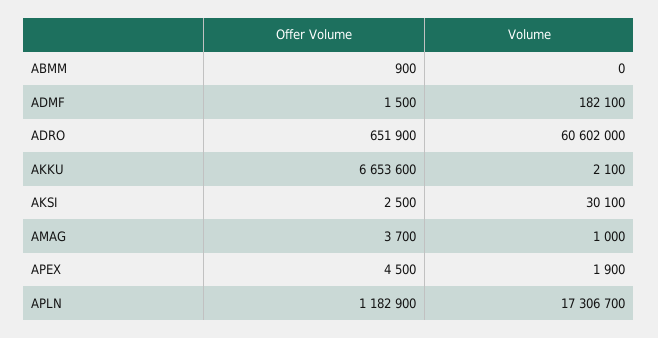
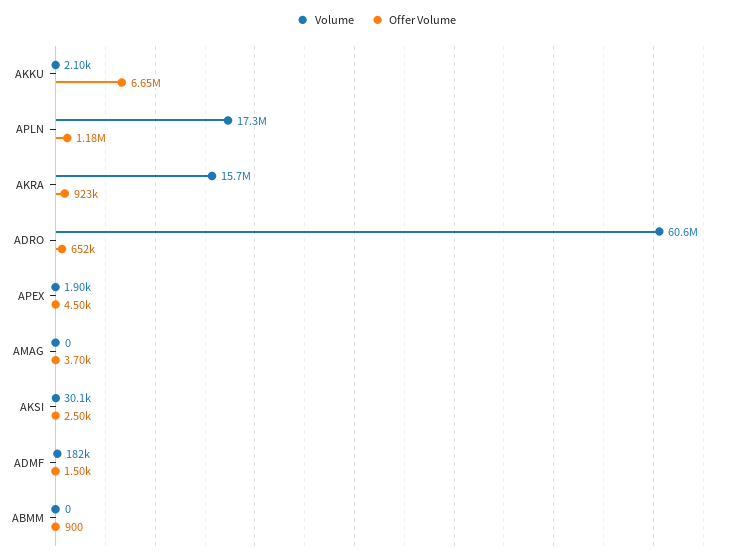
  {
    "Offer Volume": {
      "ABMM": 900,
      "ADMF": 1500,
      "ADRO": 651900,
      "AKKU": 6653600,
      "AKSI": 2500,
      "AMAG": 3700,
      "APEX": 4500,
-     "APLN": 1182900
+     "APLN": 1182900,
+     "AKRA": 923000
    },
    "Volume": {
      "ABMM": 0,
      "ADMF": 182100,
      "ADRO": 60602000,
      "AKKU": 2100,
      "AKSI": 30100,
-     "AMAG": 1000,
+     "AMAG": 0,
      "APEX": 1900,
-     "APLN": 17306700
+     "APLN": 17306700,
+     "AKRA": 15700000
    }
  }

